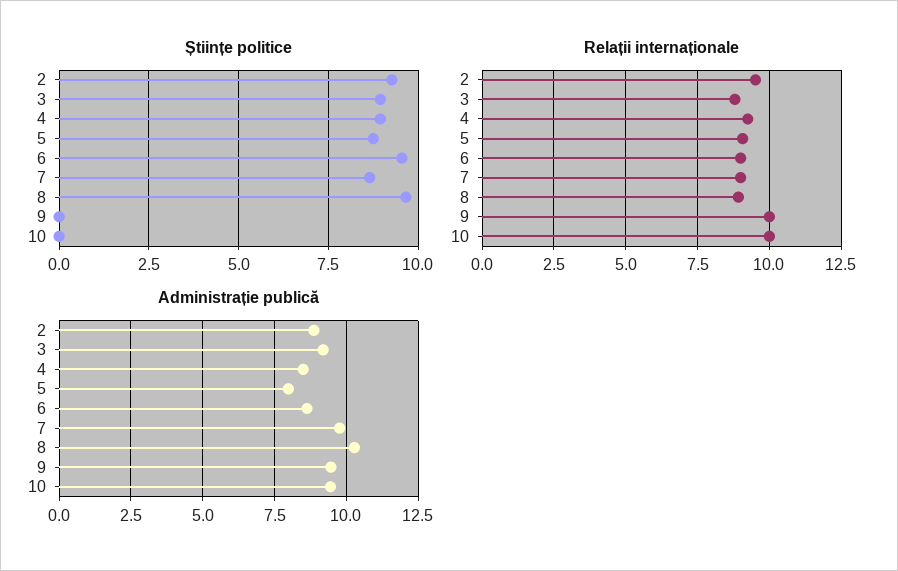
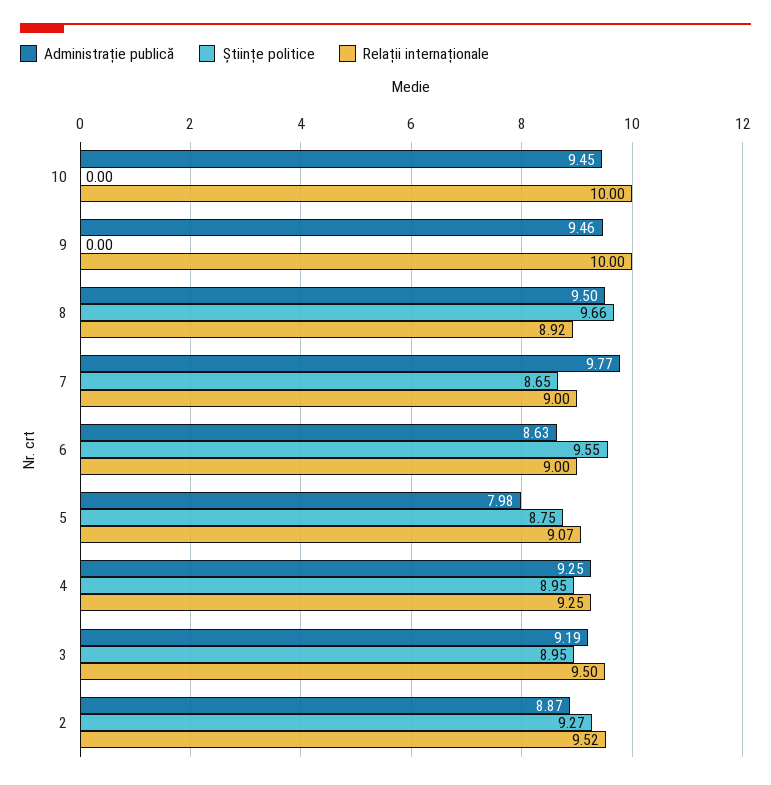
  {
    "Științe politice": {
      "2": 9.27,
      "3": 8.95,
      "4": 8.95,
      "5": 8.75,
      "6": 9.55,
      "7": 8.65,
      "8": 9.66,
      "9": 0,
      "10": 0
    },
    "Relații internaționale": {
      "2": 9.52,
-     "3": 8.75,
+     "3": 9.5,
      "4": 9.25,
      "5": 9.07,
      "6": 9,
      "7": 9,
      "8": 8.92,
      "9": 10,
      "10": 10
    },
    "Administrație publică": {
      "2": 8.87,
      "3": 9.19,
-     "4": 8.5,
+     "4": 9.25,
      "5": 7.98,
      "6": 8.63,
      "7": 9.77,
-     "8": 10.25,
+     "8": 9.5,
      "9": 9.46,
      "10": 9.45
    }
  }

